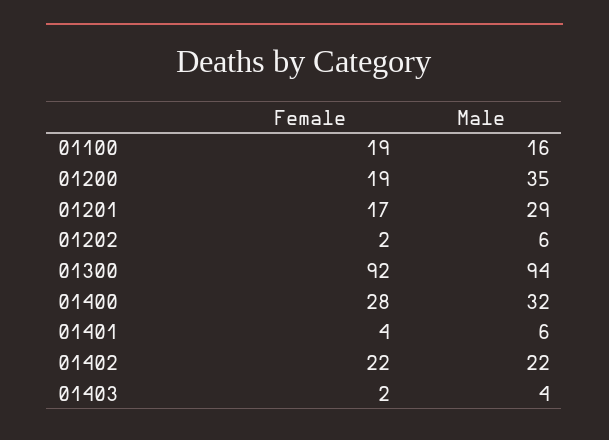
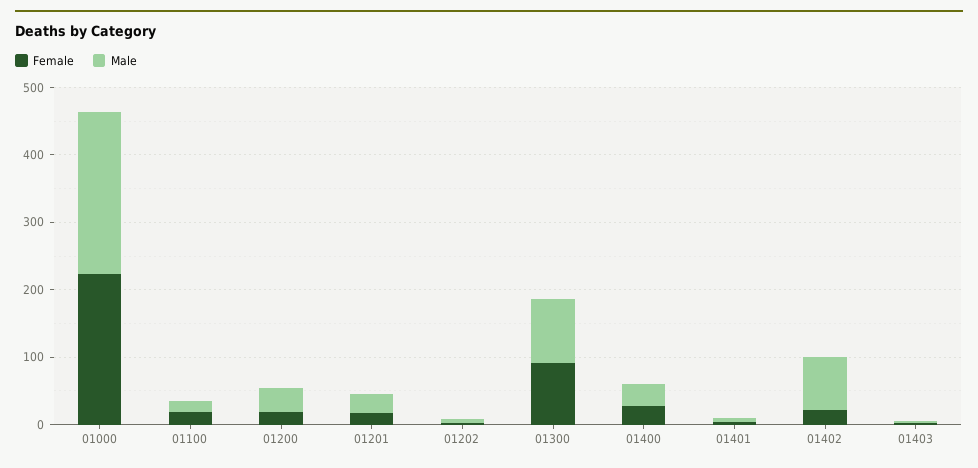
  {
    "Female": {
      "01100": 19,
      "01200": 19,
      "01201": 17,
      "01202": 2,
      "01300": 92,
      "01400": 28,
      "01401": 4,
      "01402": 22,
-     "01403": 2
+     "01403": 2,
+     "01000": 220
    },
    "Male": {
      "01100": 16,
      "01200": 35,
      "01201": 29,
      "01202": 6,
      "01300": 94,
      "01400": 32,
      "01401": 6,
-     "01402": 22,
+     "01402": 80,
-     "01403": 4
+     "01403": 4,
+     "01000": 240
    }
  }

